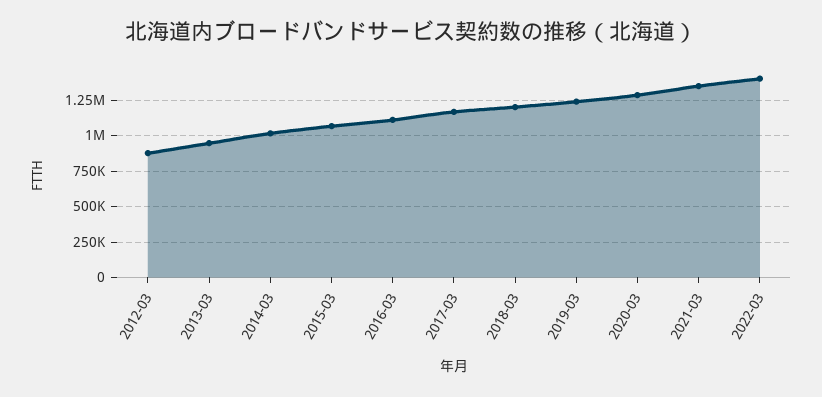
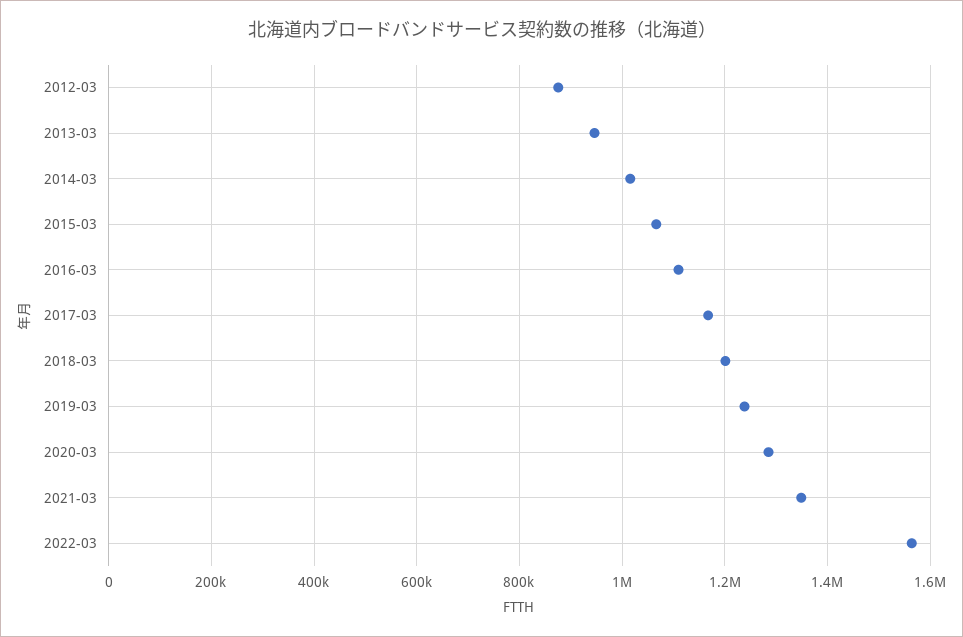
  {
    "2012-03": 880000,
    "2013-03": 940000,
    "2014-03": 1020000,
    "2015-03": 1060000,
    "2016-03": 1120000,
    "2017-03": 1160000,
    "2018-03": 1200000,
    "2019-03": 1240000,
    "2020-03": 1280000,
    "2021-03": 1340000,
-   "2022-03": 1400000
+   "2022-03": 1560000
  }

